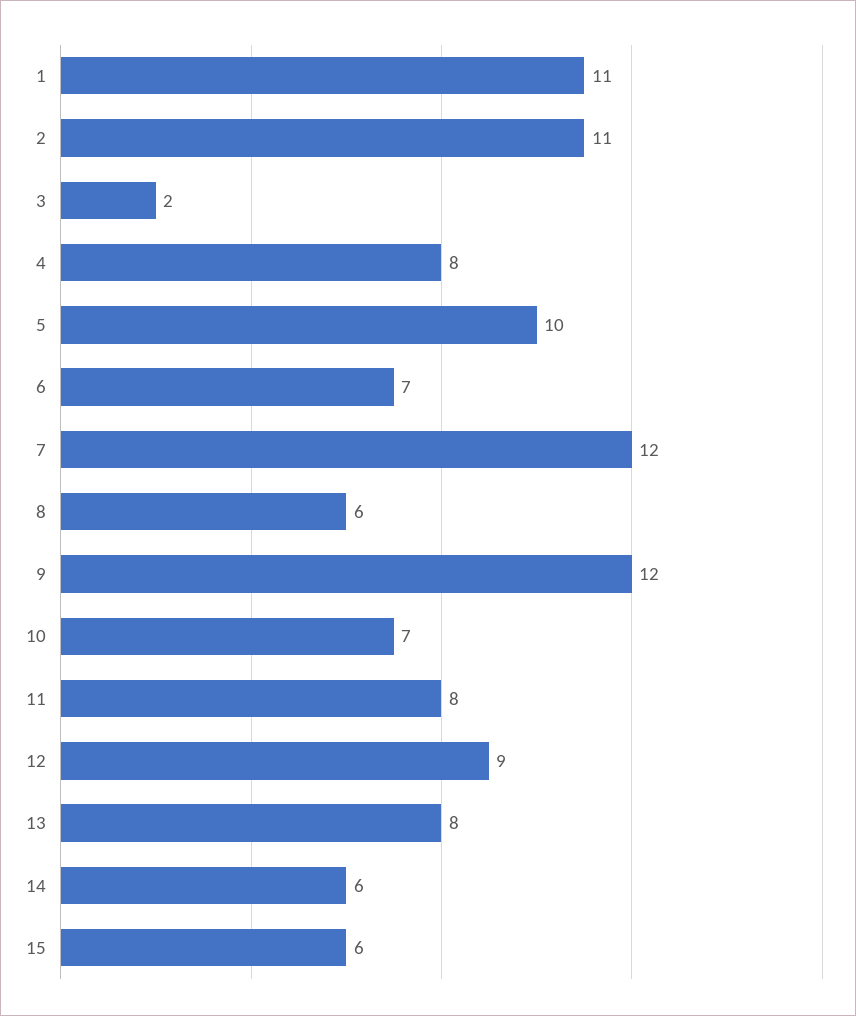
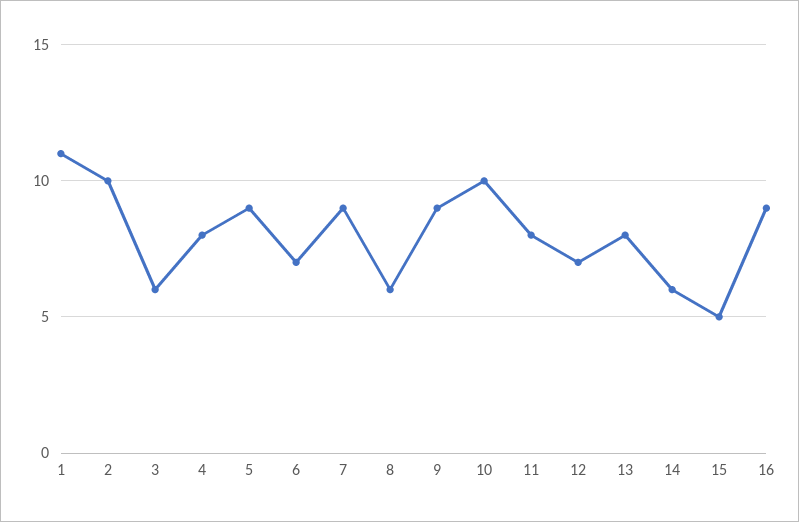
  {
    "1": 11,
-   "2": 11,
+   "2": 10,
-   "3": 2,
+   "3": 6,
    "4": 8,
-   "5": 10,
+   "5": 9,
    "6": 7,
-   "7": 12,
+   "7": 9,
    "8": 6,
-   "9": 12,
+   "9": 9,
-   "10": 7,
+   "10": 10,
    "11": 8,
-   "12": 9,
+   "12": 7,
    "13": 8,
    "14": 6,
-   "15": 6
+   "15": 5,
+   "16": 9
  }

